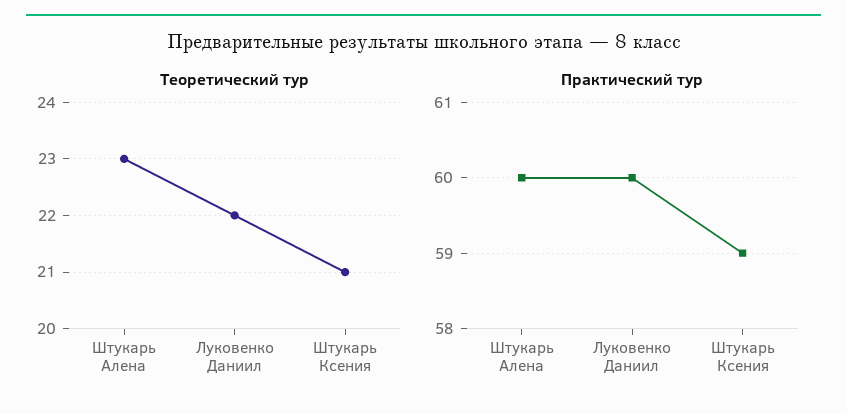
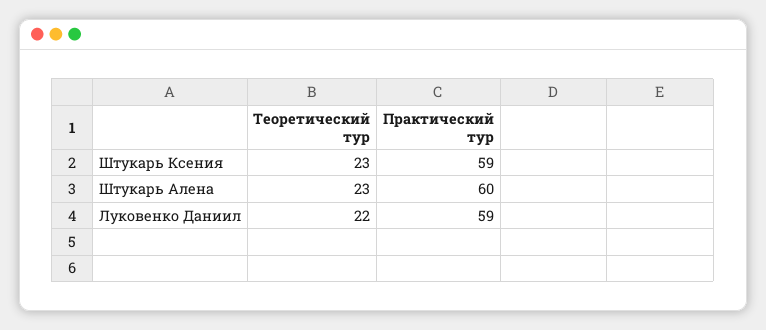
  {
    "Теоретический тур": {
      "Штукарь Алена": 23,
      "Луковенко Даниил": 22,
-     "Штукарь Ксения": 21
+     "Штукарь Ксения": 23
    },
    "Практический тур": {
      "Штукарь Алена": 60,
-     "Луковенко Даниил": 60,
+     "Луковенко Даниил": 59,
      "Штукарь Ксения": 59
    }
  }

